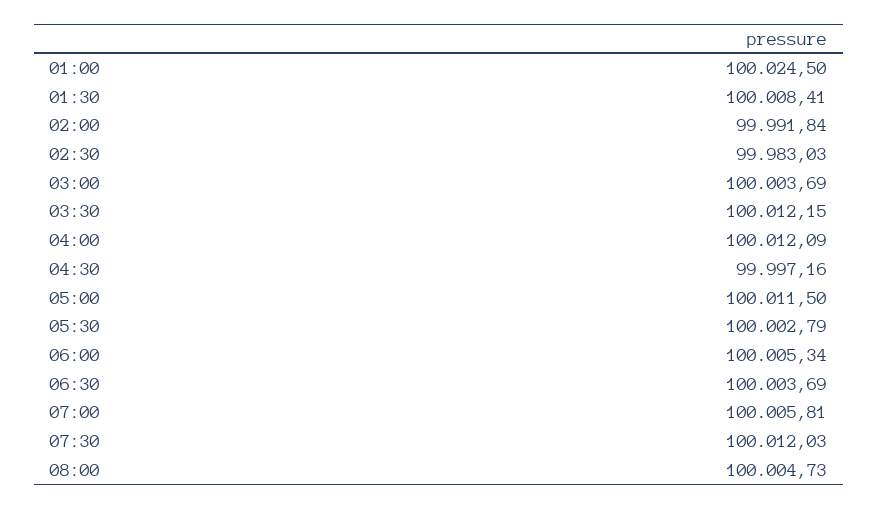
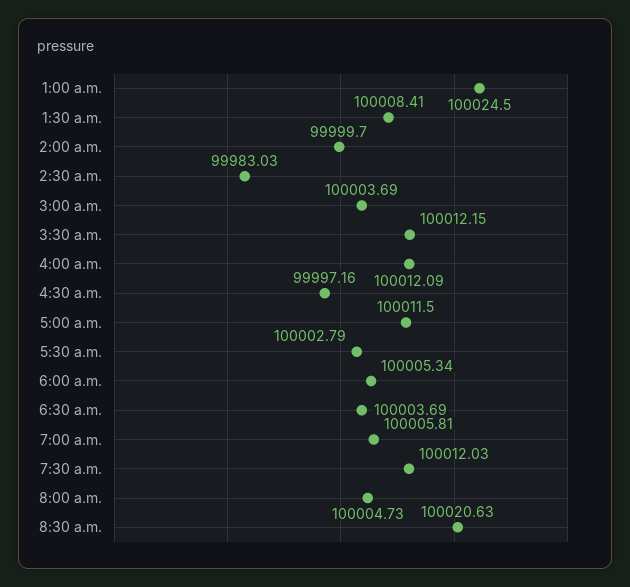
  {
    "01:00": 100024.5,
    "01:30": 100008.41,
-   "02:00": 99991.84,
+   "02:00": 99999.7,
    "02:30": 99983.03,
    "03:00": 100003.69,
    "03:30": 100012.15,
    "04:00": 100012.09,
    "04:30": 99997.16,
    "05:00": 100011.5,
    "05:30": 100002.79,
    "06:00": 100005.34,
    "06:30": 100003.69,
    "07:00": 100005.81,
    "07:30": 100012.03,
-   "08:00": 100004.73
+   "08:00": 100004.73,
+   "8:30 a.m.": 100020.63
  }

